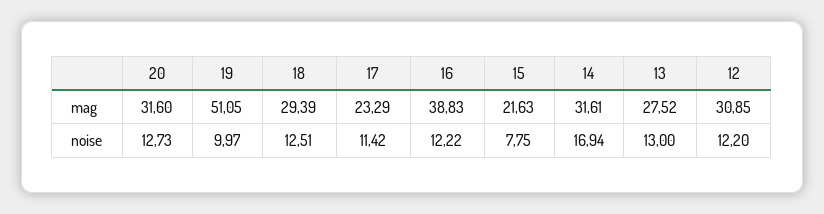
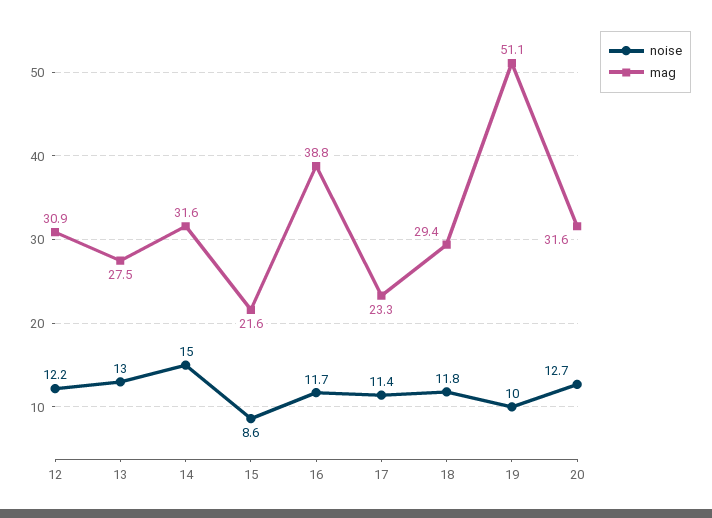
  {
    "mag": {
      "20": 31.6,
      "19": 51.05,
      "18": 29.39,
      "17": 23.29,
      "16": 38.83,
      "15": 21.63,
      "14": 31.61,
      "13": 27.52,
      "12": 30.85
    },
    "noise": {
      "20": 12.73,
      "19": 9.97,
-     "18": 12.51,
+     "18": 11.8,
      "17": 11.42,
-     "16": 12.22,
+     "16": 11.7,
-     "15": 7.75,
+     "15": 8.6,
-     "14": 16.94,
+     "14": 15,
      "13": 13,
      "12": 12.2
    }
  }

